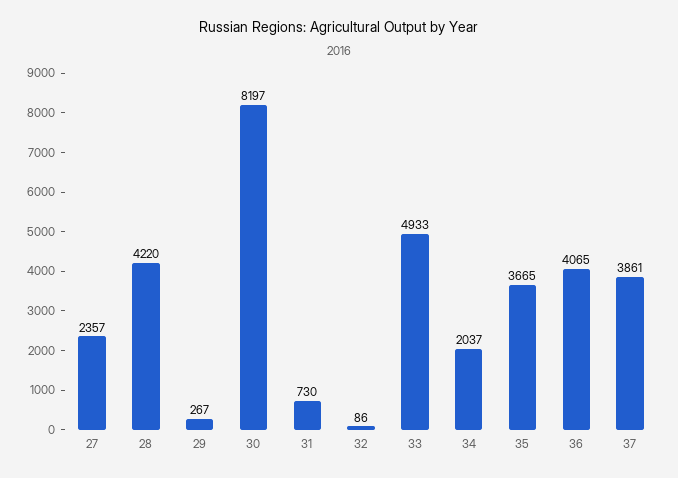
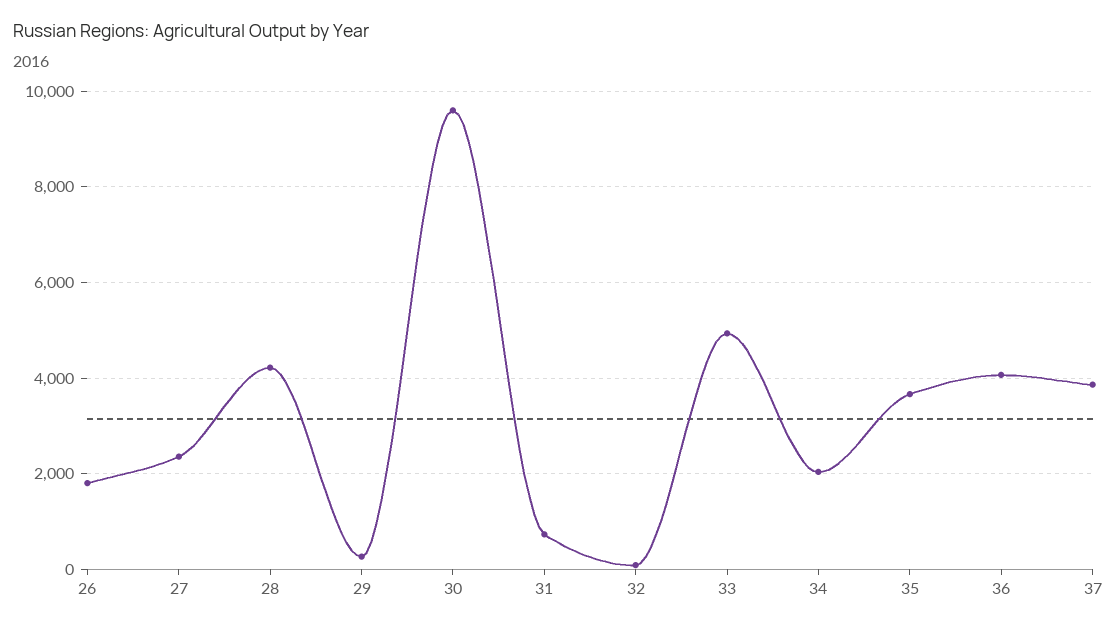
  {
    "27": 2357,
    "28": 4220,
    "29": 267,
-   "30": 8197,
+   "30": 9600,
    "31": 730,
    "32": 86,
    "33": 4933,
    "34": 2037,
    "35": 3665,
    "36": 4065,
-   "37": 3861
+   "37": 3861,
+   "26": 1800
  }

